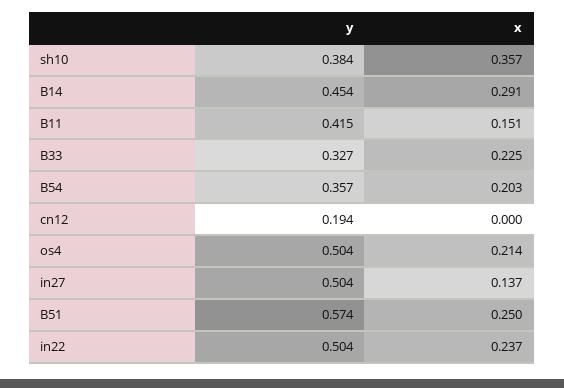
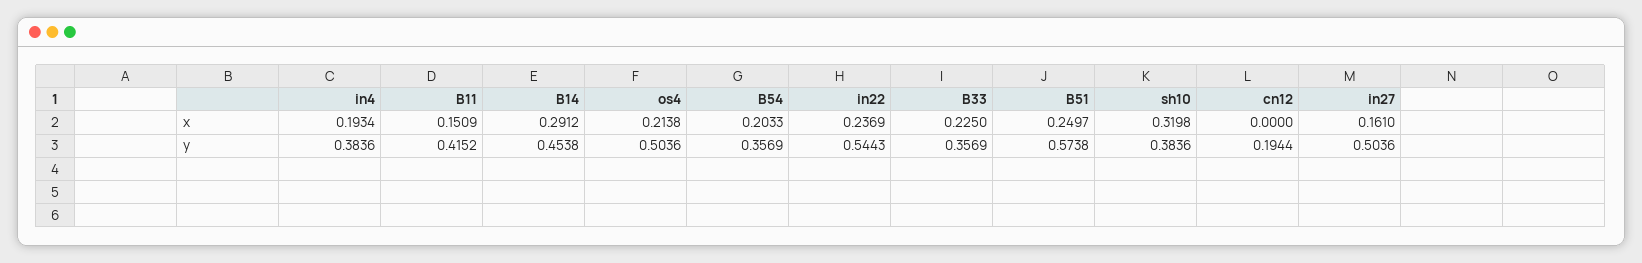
  {
    "y": {
      "sh10": 0.3836,
      "B14": 0.4538,
      "B11": 0.4152,
-     "B33": 0.327,
+     "B33": 0.3569,
      "B54": 0.3569,
      "cn12": 0.1944,
      "os4": 0.5036,
      "in27": 0.5036,
      "B51": 0.5738,
-     "in22": 0.504
+     "in22": 0.5443,
+     "in4": 0.3836
    },
    "x": {
-     "sh10": 0.357,
+     "sh10": 0.3198,
      "B14": 0.2912,
      "B11": 0.1509,
      "B33": 0.225,
      "B54": 0.2033,
      "cn12": 0,
      "os4": 0.2138,
-     "in27": 0.137,
+     "in27": 0.161,
      "B51": 0.2497,
-     "in22": 0.2369
+     "in22": 0.2369,
+     "in4": 0.1934
    }
  }

